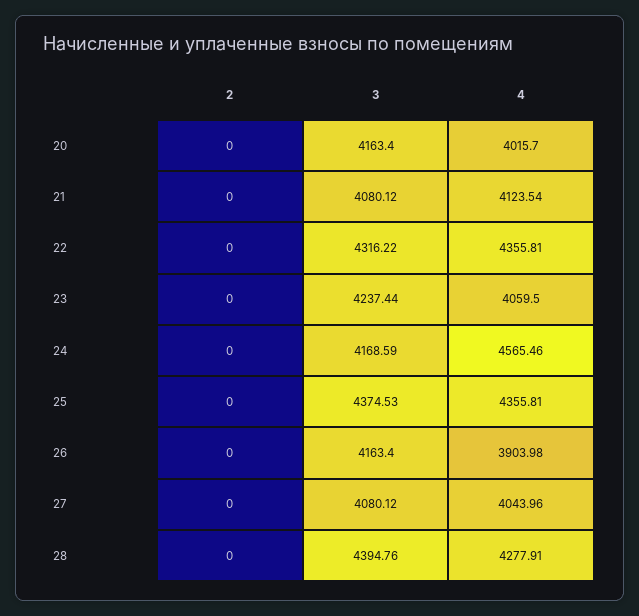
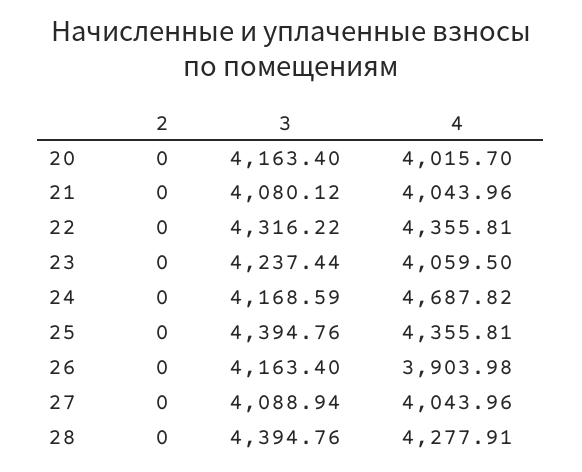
  {
    "2": {
      "20": 0,
      "21": 0,
      "22": 0,
      "23": 0,
      "24": 0,
      "25": 0,
      "26": 0,
      "27": 0,
      "28": 0
    },
    "3": {
      "20": 4163.4,
      "21": 4080.12,
      "22": 4316.22,
      "23": 4237.44,
      "24": 4168.59,
-     "25": 4374.53,
+     "25": 4394.76,
      "26": 4163.4,
-     "27": 4080.12,
+     "27": 4088.94,
      "28": 4394.76
    },
    "4": {
      "20": 4015.7,
-     "21": 4123.54,
+     "21": 4043.96,
      "22": 4355.81,
      "23": 4059.5,
-     "24": 4565.46,
+     "24": 4687.82,
      "25": 4355.81,
      "26": 3903.98,
      "27": 4043.96,
      "28": 4277.91
    }
  }

